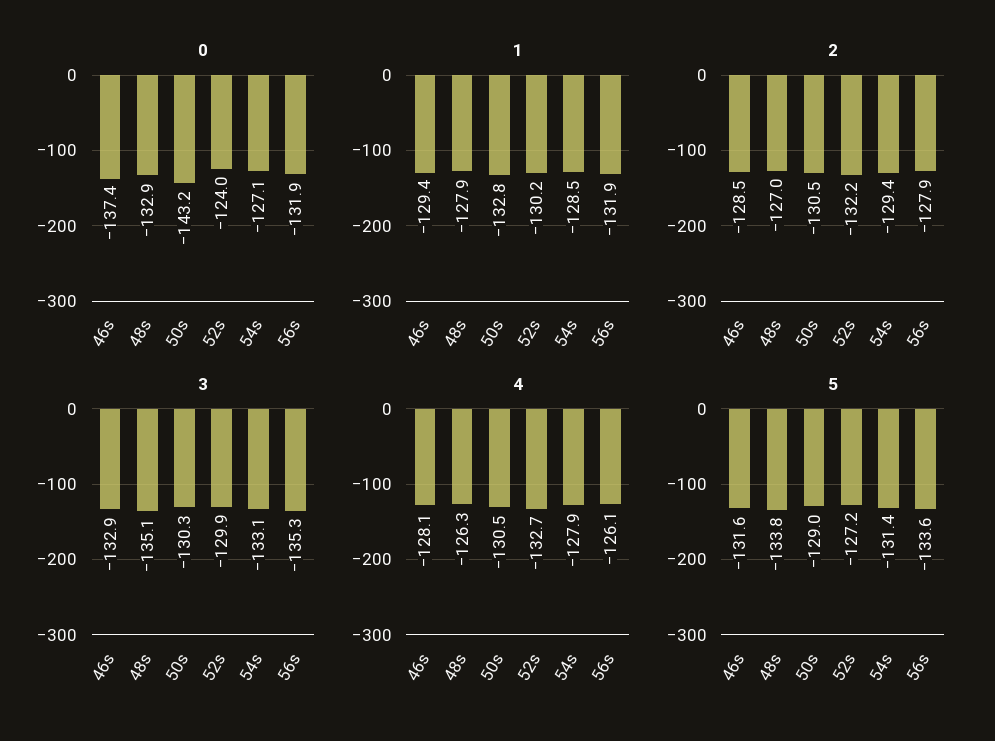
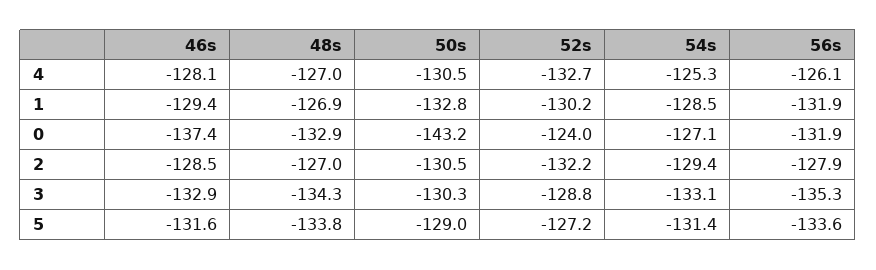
  {
    "0": {
      "46s": -137.4,
      "48s": -132.9,
      "50s": -143.2,
      "52s": -124,
      "54s": -127.1,
      "56s": -131.9
    },
    "1": {
      "46s": -129.4,
-     "48s": -127.9,
+     "48s": -126.9,
      "50s": -132.8,
      "52s": -130.2,
      "54s": -128.5,
      "56s": -131.9
    },
    "2": {
      "46s": -128.5,
      "48s": -127,
      "50s": -130.5,
      "52s": -132.2,
      "54s": -129.4,
      "56s": -127.9
    },
    "3": {
      "46s": -132.9,
-     "48s": -135.1,
+     "48s": -134.3,
      "50s": -130.3,
-     "52s": -129.9,
+     "52s": -128.8,
      "54s": -133.1,
      "56s": -135.3
    },
    "4": {
      "46s": -128.1,
-     "48s": -126.3,
+     "48s": -127,
      "50s": -130.5,
      "52s": -132.7,
-     "54s": -127.9,
+     "54s": -125.3,
      "56s": -126.1
    },
    "5": {
      "46s": -131.6,
      "48s": -133.8,
      "50s": -129,
      "52s": -127.2,
      "54s": -131.4,
      "56s": -133.6
    }
  }

